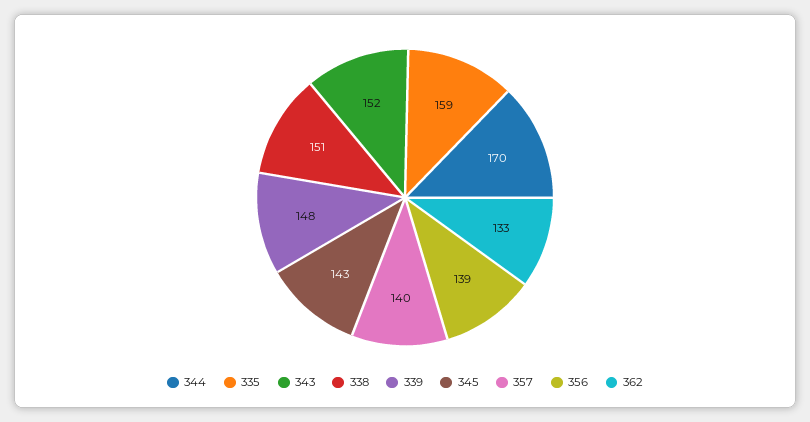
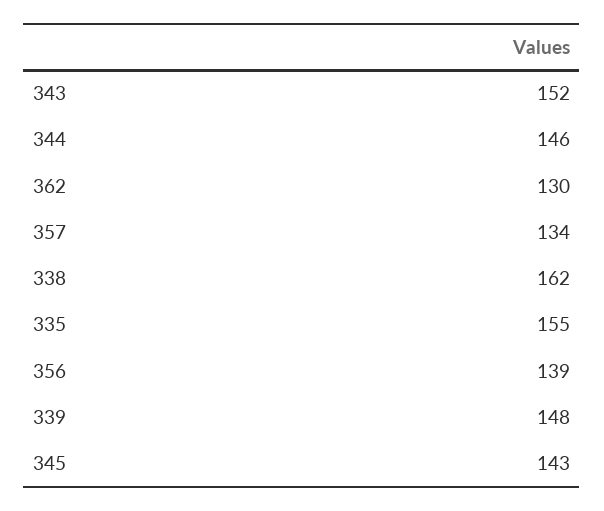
  {
-   "344": 170,
+   "344": 146,
-   "335": 159,
+   "335": 155,
    "343": 152,
-   "338": 151,
+   "338": 162,
    "339": 148,
    "345": 143,
-   "357": 140,
+   "357": 134,
    "356": 139,
-   "362": 133
+   "362": 130
  }

